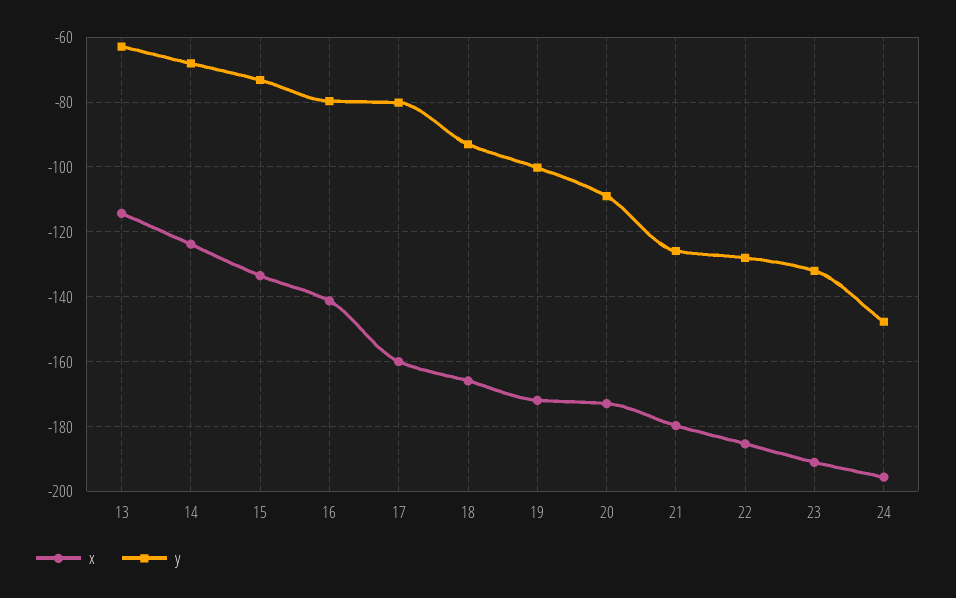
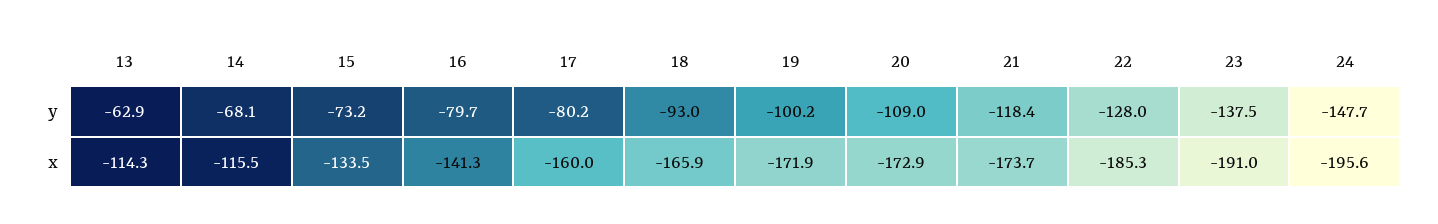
  {
    "x": {
      "13": -114.3,
-     "14": -124,
+     "14": -115.5,
      "15": -133.5,
      "16": -141.3,
      "17": -160,
      "18": -165.9,
      "19": -171.9,
      "20": -172.9,
-     "21": -180,
+     "21": -173.7,
      "22": -185.3,
      "23": -191,
      "24": -195.6
    },
    "y": {
      "13": -62.9,
      "14": -68.1,
      "15": -73.2,
      "16": -79.7,
      "17": -80.2,
      "18": -93,
      "19": -100.2,
      "20": -109,
-     "21": -126,
+     "21": -118.4,
      "22": -128,
-     "23": -132,
+     "23": -137.5,
      "24": -147.7
    }
  }

